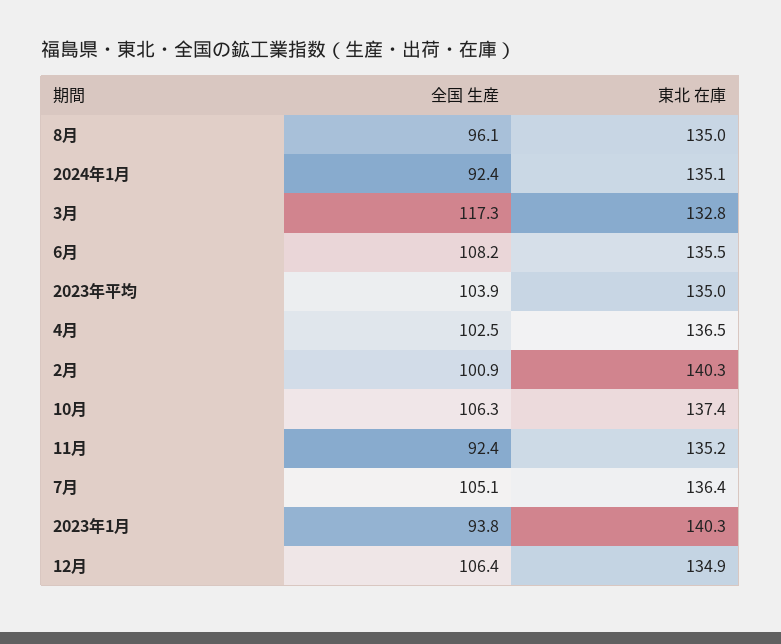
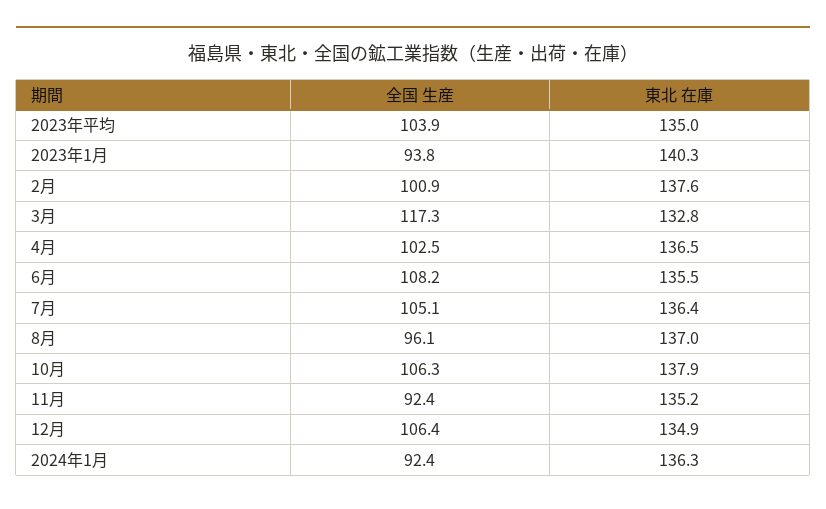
  {
    "全国 生産": {
      "8月": 96.1,
      "2024年1月": 92.4,
      "3月": 117.3,
      "6月": 108.2,
      "2023年平均": 103.9,
      "4月": 102.5,
      "2月": 100.9,
      "10月": 106.3,
      "11月": 92.4,
      "7月": 105.1,
      "2023年1月": 93.8,
      "12月": 106.4
    },
    "東北 在庫": {
-     "8月": 135,
+     "8月": 137,
-     "2024年1月": 135.1,
+     "2024年1月": 136.3,
      "3月": 132.8,
      "6月": 135.5,
      "2023年平均": 135,
      "4月": 136.5,
-     "2月": 140.3,
+     "2月": 137.6,
-     "10月": 137.4,
+     "10月": 137.9,
      "11月": 135.2,
      "7月": 136.4,
      "2023年1月": 140.3,
      "12月": 134.9
    }
  }

